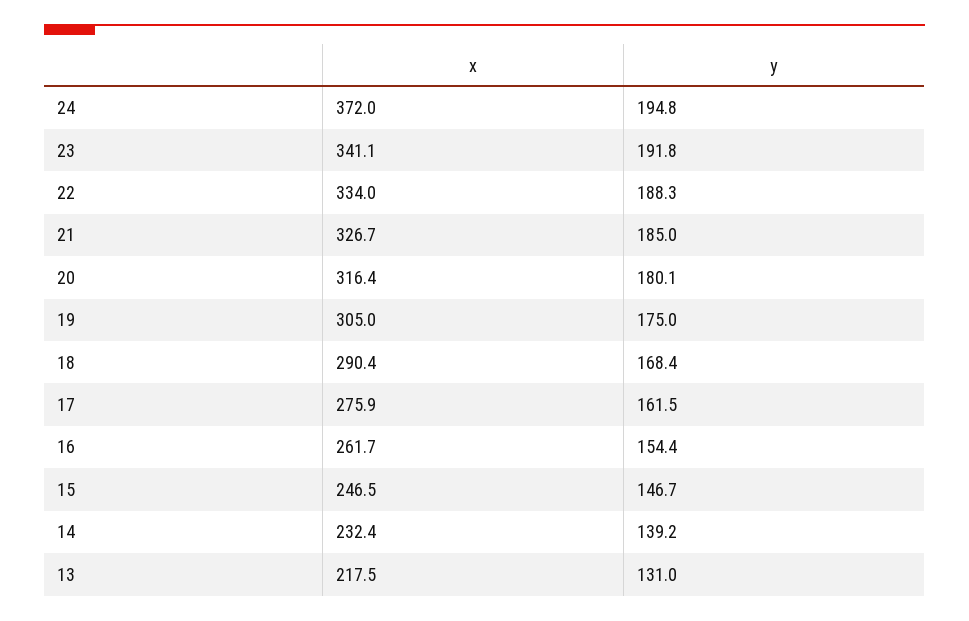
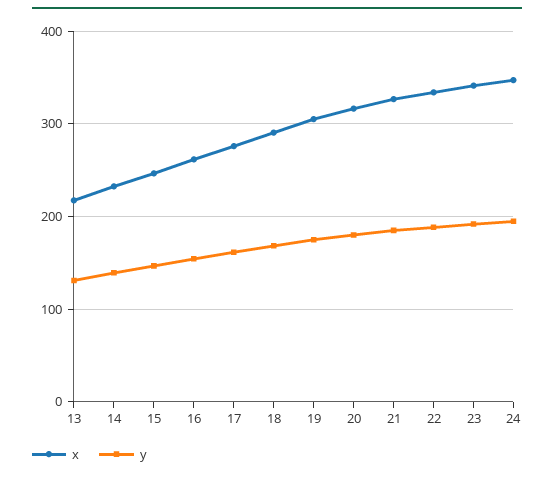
  {
    "x": {
-     "24": 372,
+     "24": 350,
      "23": 341.1,
      "22": 334,
      "21": 326.7,
      "20": 316.4,
      "19": 305,
      "18": 290.4,
      "17": 275.9,
      "16": 261.7,
      "15": 246.5,
      "14": 232.4,
      "13": 217.5
    },
    "y": {
      "24": 194.8,
      "23": 191.8,
      "22": 188.3,
      "21": 185,
      "20": 180.1,
      "19": 175,
      "18": 168.4,
      "17": 161.5,
      "16": 154.4,
      "15": 146.7,
      "14": 139.2,
      "13": 131
    }
  }

